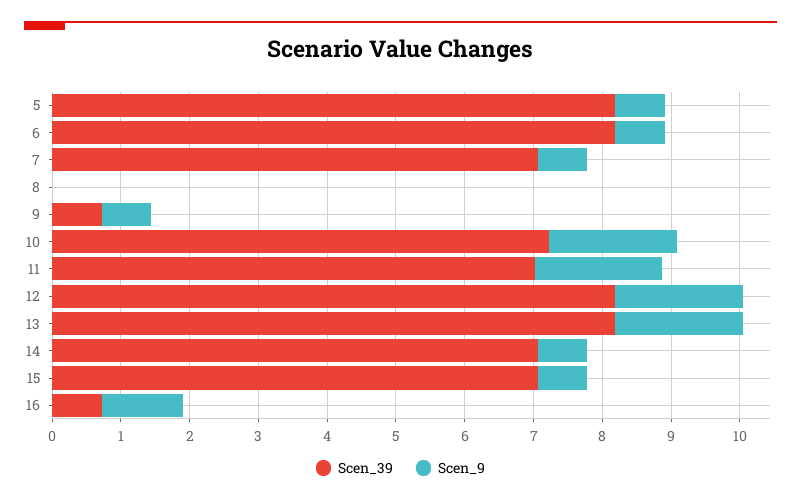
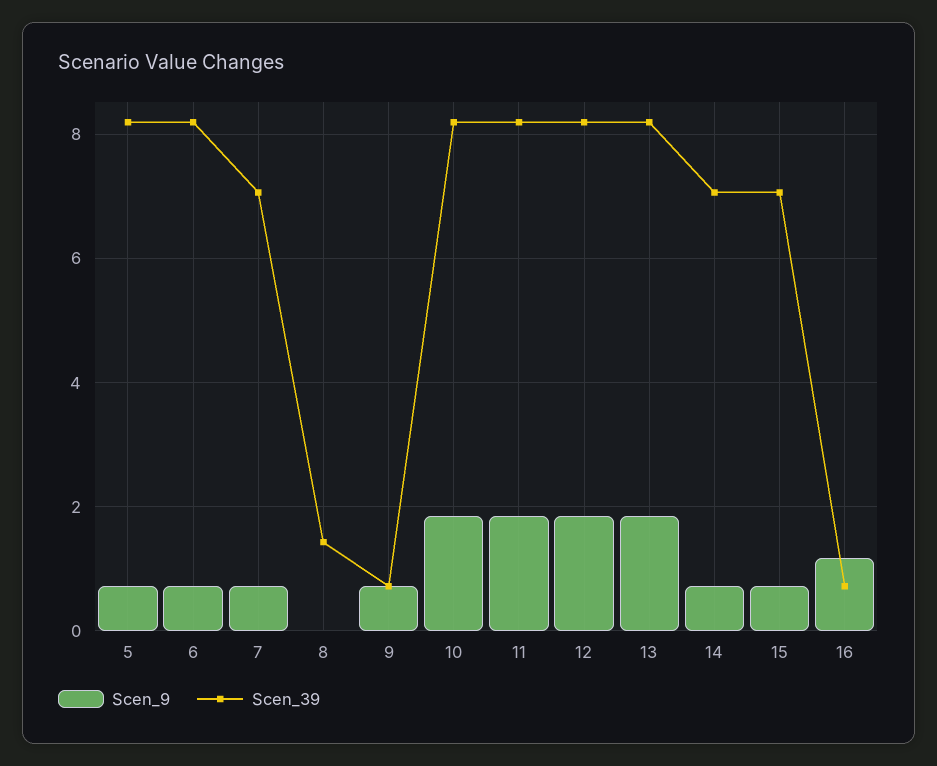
  {
    "Scen_39": {
      "5": 8.2,
      "6": 8.2,
      "7": 7,
-     "8": 0,
+     "8": 1.4,
      "9": 0.8,
-     "10": 7.2,
+     "10": 8.2,
-     "11": 7,
+     "11": 8.2,
      "12": 8.2,
      "13": 8.2,
      "14": 7,
      "15": 7,
      "16": 0.8
    },
    "Scen_9": {
      "5": 0.8,
      "6": 0.8,
      "7": 0.8,
      "8": 0,
      "9": 0.8,
      "10": 1.8,
      "11": 1.8,
      "12": 1.8,
      "13": 1.8,
      "14": 0.8,
      "15": 0.8,
      "16": 1.2
    }
  }

